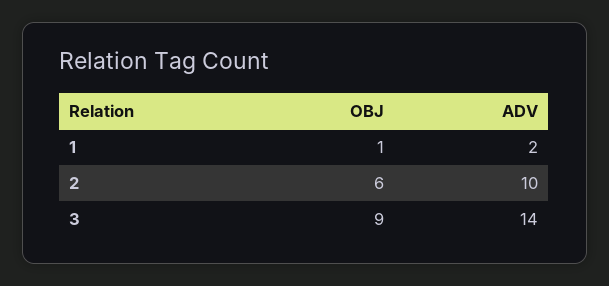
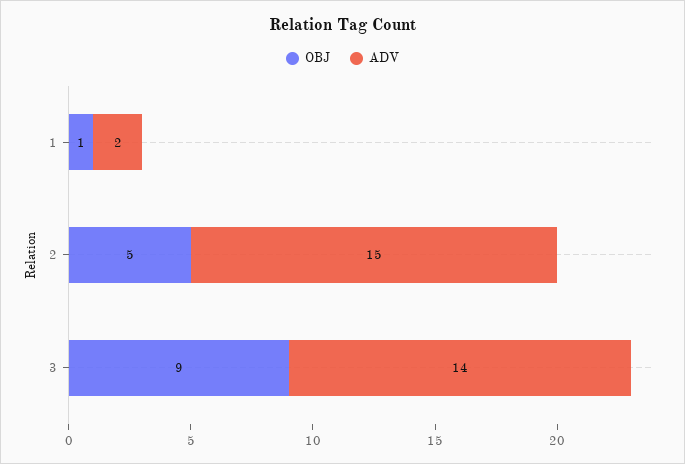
  {
    "OBJ": {
      "1": 1,
-     "2": 6,
+     "2": 5,
      "3": 9
    },
    "ADV": {
      "1": 2,
-     "2": 10,
+     "2": 15,
      "3": 14
    }
  }

